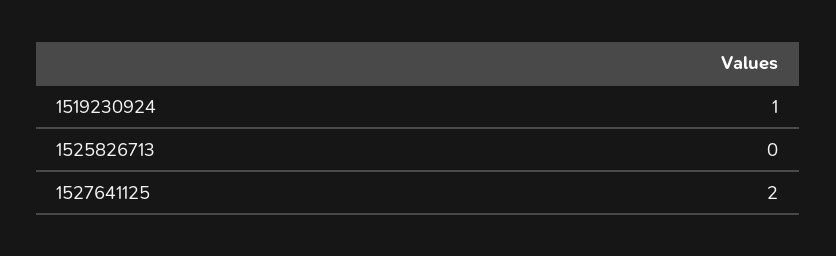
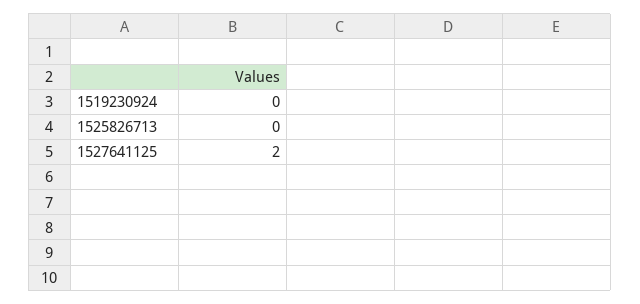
  {
-   "1519230924": 1,
+   "1519230924": 0,
    "1525826713": 0,
    "1527641125": 2
  }

